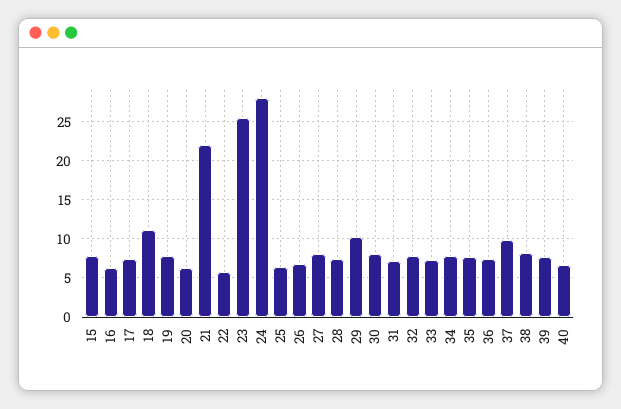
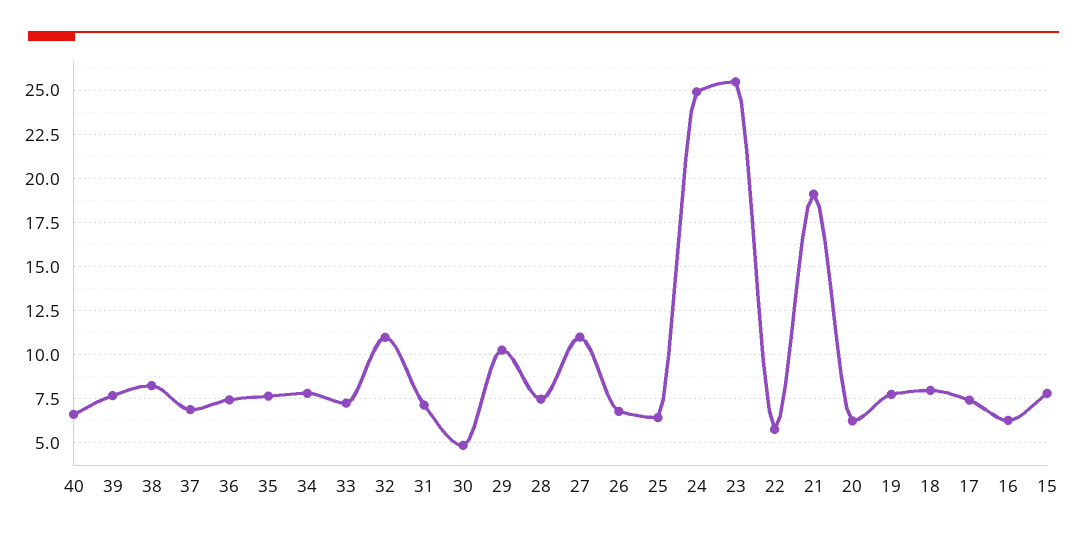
  {
    "15": 8,
    "16": 6.5,
    "17": 7.5,
-   "18": 11,
+   "18": 8,
    "19": 8,
    "20": 6.5,
-   "21": 22,
+   "21": 19,
    "22": 6,
    "23": 25.5,
-   "24": 28,
+   "24": 25,
    "25": 6.5,
    "26": 7,
-   "27": 8,
+   "27": 11,
    "28": 7.5,
    "29": 10.5,
-   "30": 8,
+   "30": 5,
    "31": 7,
-   "32": 8,
+   "32": 11,
    "33": 7.5,
    "34": 8,
    "35": 7.5,
    "36": 7.5,
-   "37": 10,
+   "37": 7,
    "38": 8.5,
    "39": 7.5,
    "40": 6.5
  }

